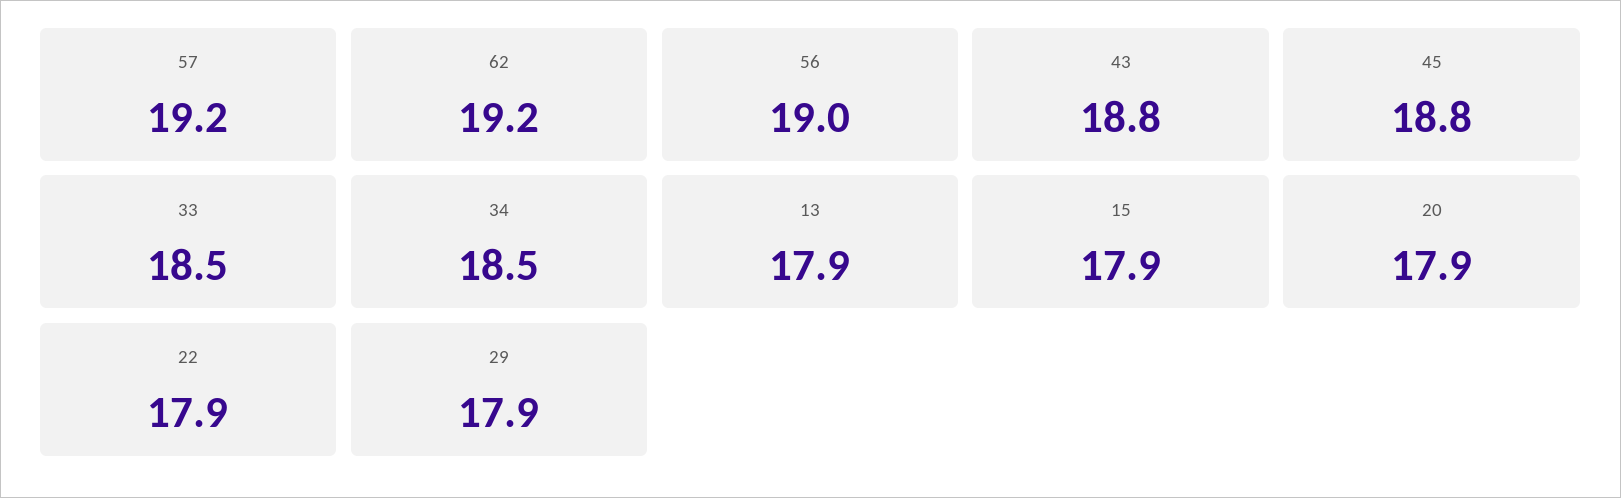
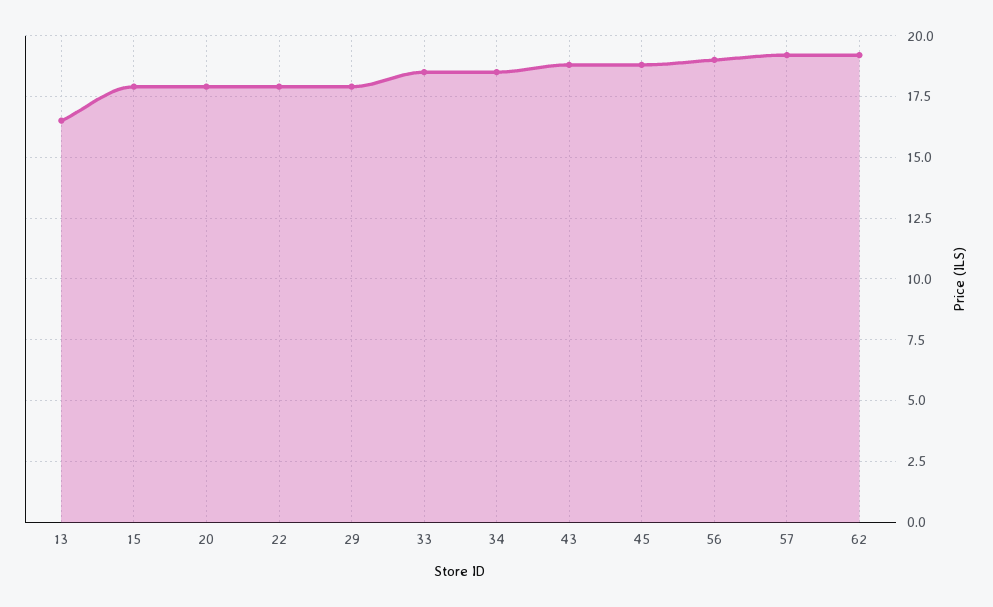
  {
    "57": 19.2,
    "62": 19.2,
    "56": 19,
    "43": 18.8,
    "45": 18.8,
    "33": 18.5,
    "34": 18.5,
-   "13": 17.9,
+   "13": 16.5,
    "15": 17.9,
    "20": 17.9,
    "22": 17.9,
    "29": 17.9
  }

